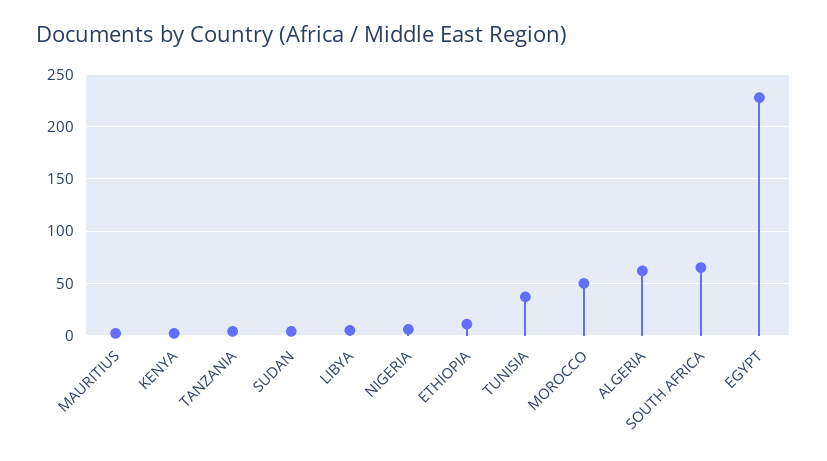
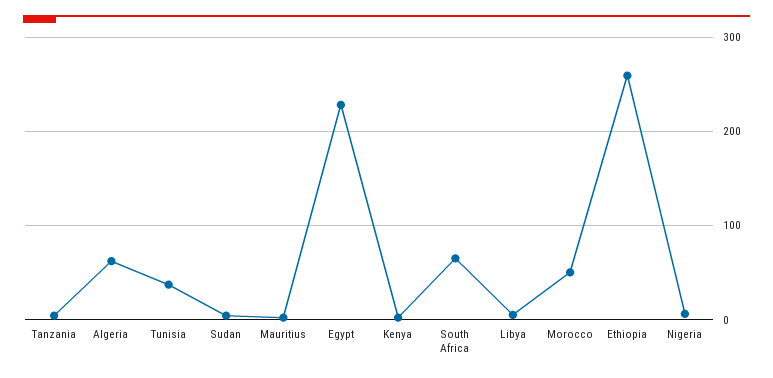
  {
    "MAURITIUS": 0,
    "KENYA": 0,
    "TANZANIA": 0,
    "SUDAN": 0,
    "LIBYA": 10,
    "NIGERIA": 10,
-   "ETHIOPIA": 10,
+   "ETHIOPIA": 260,
    "TUNISIA": 40,
    "MOROCCO": 50,
    "ALGERIA": 60,
    "SOUTH AFRICA": 70,
    "EGYPT": 230
  }

